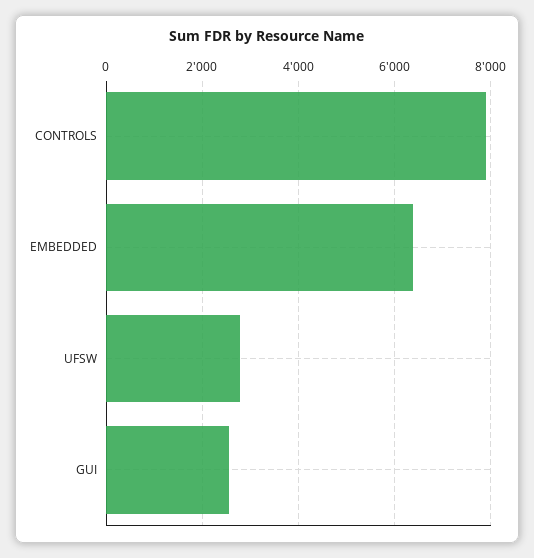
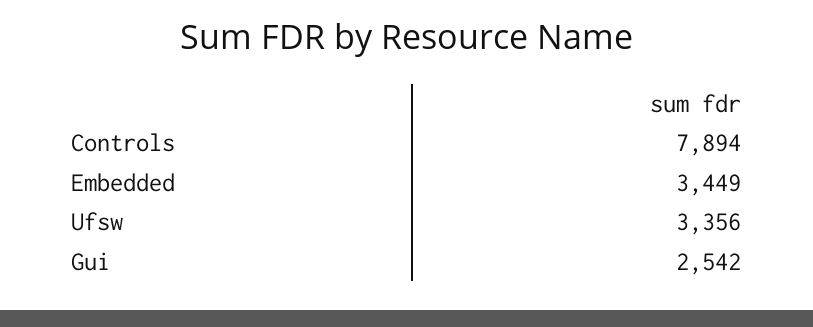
  {
    "CONTROLS": 7894,
-   "EMBEDDED": 6400,
+   "EMBEDDED": 3449,
-   "UFSW": 2800,
+   "UFSW": 3356,
    "GUI": 2542
  }

